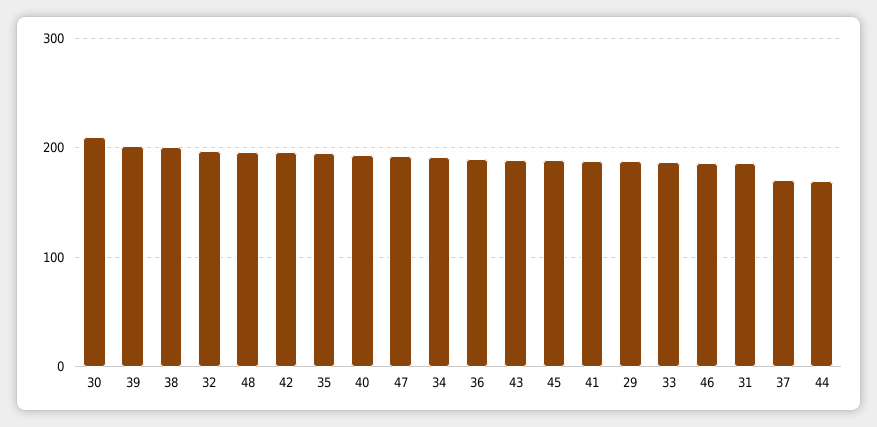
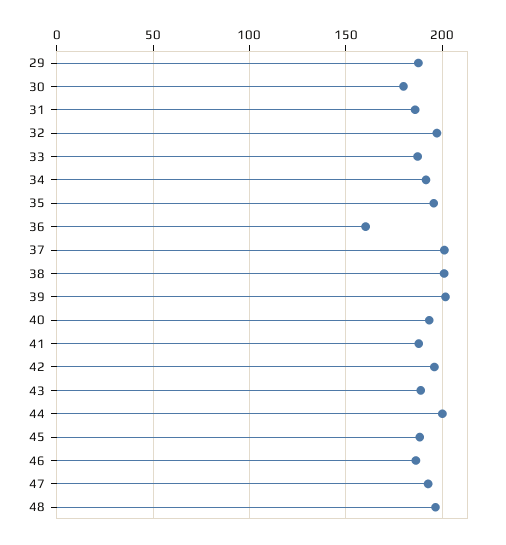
  {
-   "30": 210,
+   "30": 180,
    "39": 200,
    "38": 200,
    "32": 195,
    "48": 195,
    "42": 195,
    "35": 195,
    "40": 195,
    "47": 195,
    "34": 190,
-   "36": 190,
+   "36": 160,
    "43": 190,
    "45": 190,
    "41": 190,
    "29": 190,
    "33": 185,
    "46": 185,
    "31": 185,
-   "37": 170,
+   "37": 200,
-   "44": 170
+   "44": 200
  }

